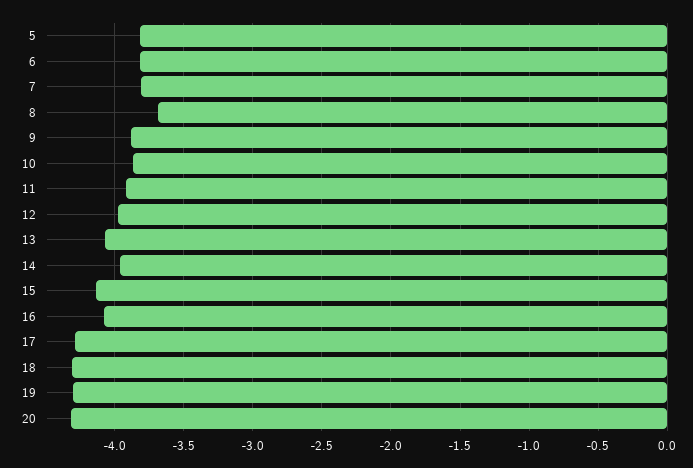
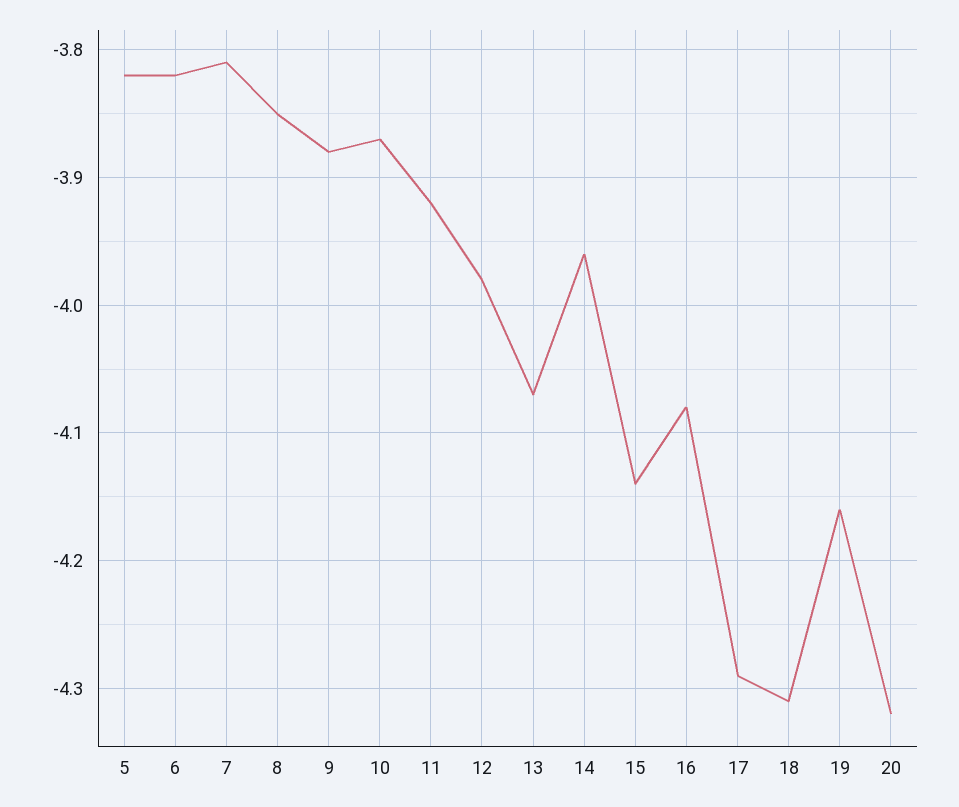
  {
    "5": -3.82,
    "6": -3.82,
    "7": -3.81,
-   "8": -3.7,
+   "8": -3.85,
    "9": -3.88,
    "10": -3.87,
    "11": -3.92,
    "12": -3.98,
    "13": -4.07,
    "14": -3.96,
    "15": -4.14,
    "16": -4.08,
    "17": -4.29,
    "18": -4.31,
-   "19": -4.3,
+   "19": -4.16,
    "20": -4.32
  }

